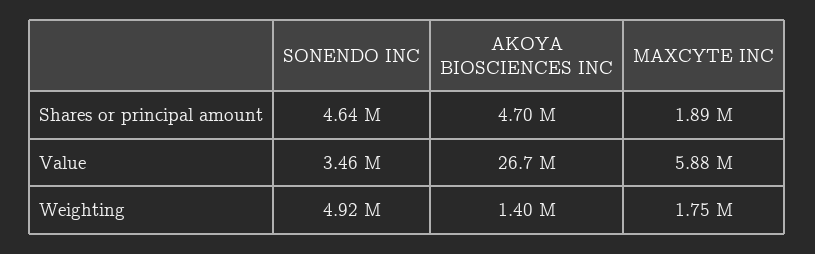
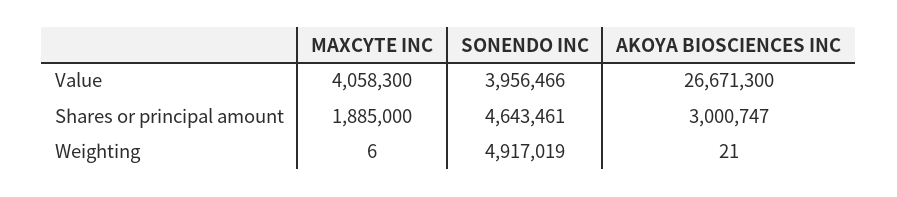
  {
    "SONENDO INC": {
      "Shares or principal amount": 4643461,
-     "Value": 3460000,
+     "Value": 3956466,
      "Weighting": 4917019
    },
    "AKOYA BIOSCIENCES INC": {
-     "Shares or principal amount": 4700000,
+     "Shares or principal amount": 3000747,
      "Value": 26671300,
-     "Weighting": 1400000
+     "Weighting": 21
    },
    "MAXCYTE INC": {
      "Shares or principal amount": 1885000,
-     "Value": 5880000,
+     "Value": 4058300,
-     "Weighting": 1750000
+     "Weighting": 6
    }
  }

